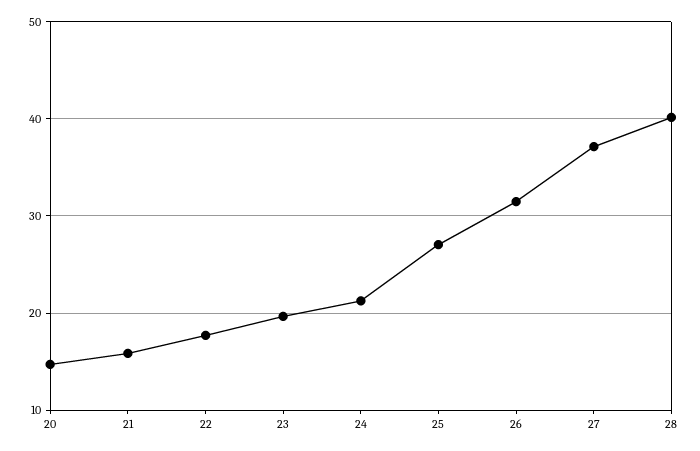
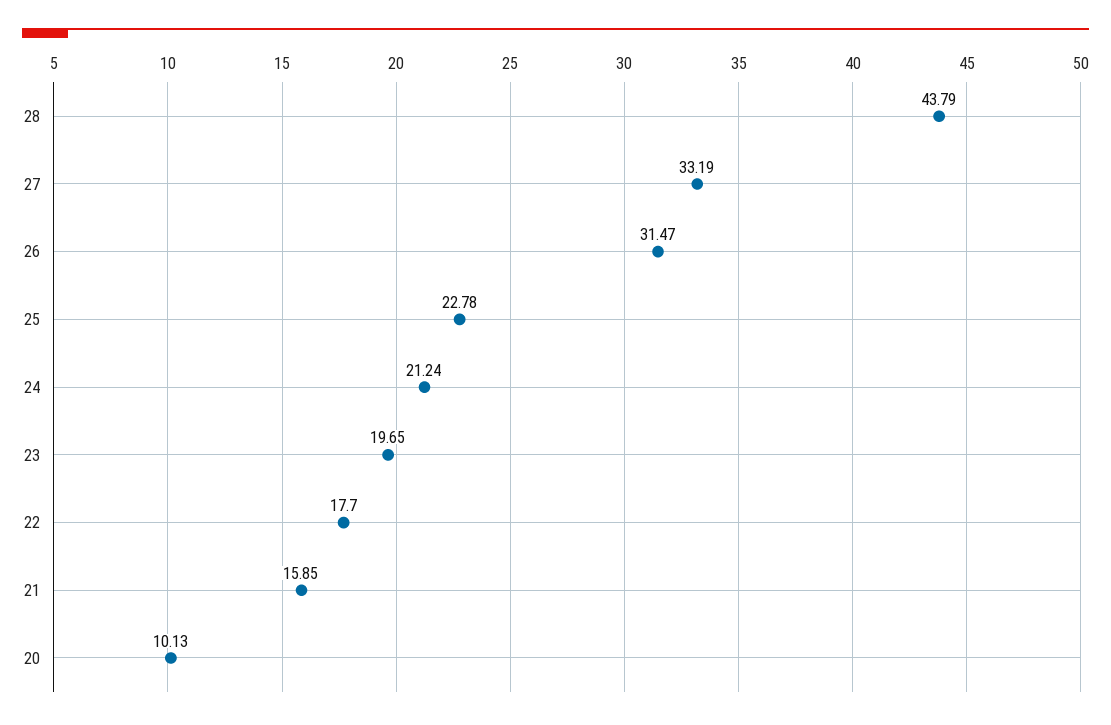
  {
-   "20": 15,
+   "20": 10.13,
    "21": 15.85,
    "22": 17.7,
    "23": 19.65,
    "24": 21.24,
-   "25": 27,
+   "25": 22.78,
    "26": 31.47,
-   "27": 37,
+   "27": 33.19,
-   "28": 40
+   "28": 43.79
  }

